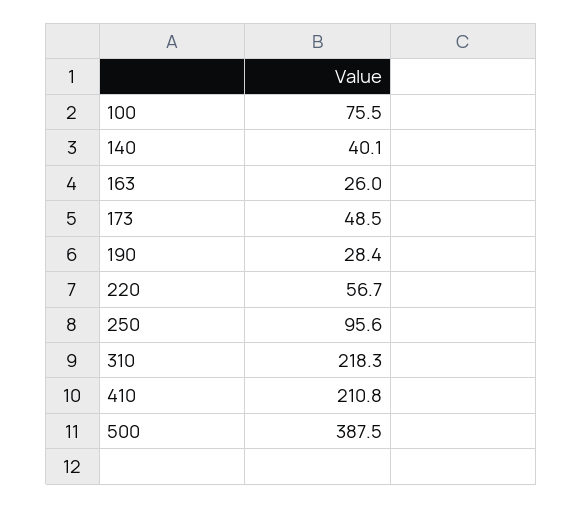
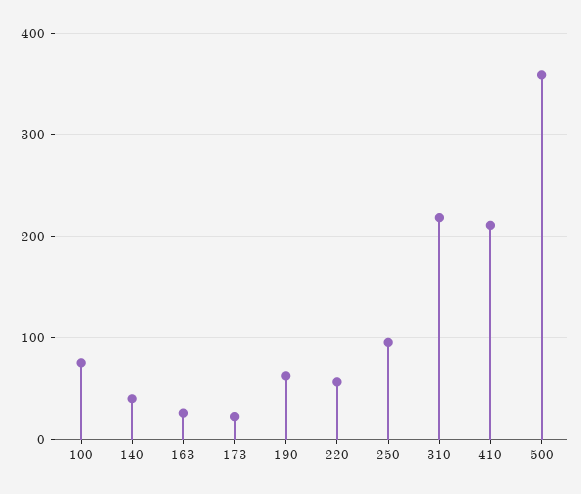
  {
    "100": 75.5,
    "140": 40.1,
    "163": 26,
-   "173": 48.5,
+   "173": 20,
-   "190": 28.4,
+   "190": 60,
    "220": 56.7,
    "250": 95.6,
    "310": 218.3,
    "410": 210.8,
-   "500": 387.5
+   "500": 360
  }

